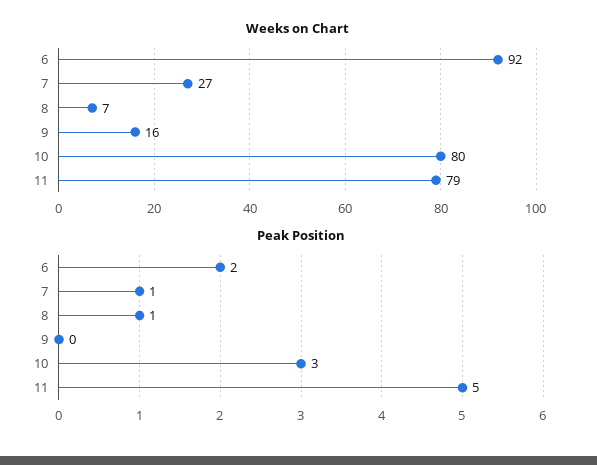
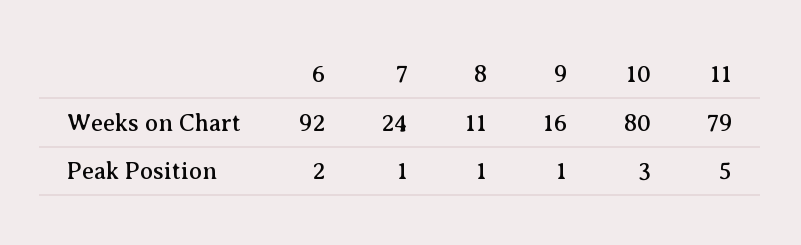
  {
    "Weeks on Chart": {
      "6": 92,
-     "7": 27,
+     "7": 24,
-     "8": 7,
+     "8": 11,
      "9": 16,
      "10": 80,
      "11": 79
    },
    "Peak Position": {
      "6": 2,
      "7": 1,
      "8": 1,
-     "9": 0,
+     "9": 1,
      "10": 3,
      "11": 5
    }
  }

